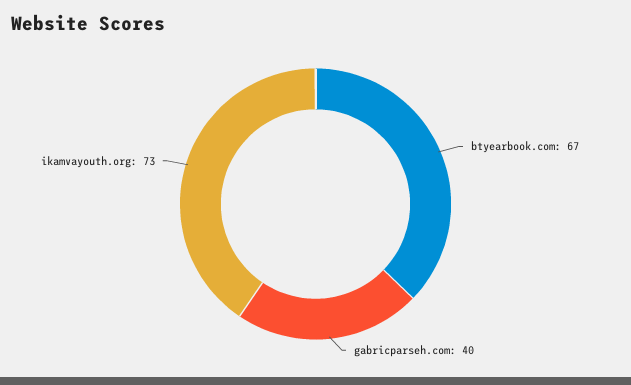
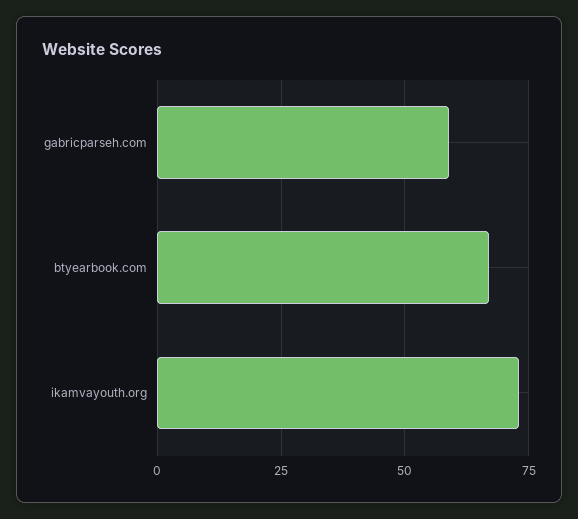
  {
    "btyearbook.com": 67,
-   "gabricparseh.com": 40,
+   "gabricparseh.com": 60,
    "ikamvayouth.org": 73
  }

